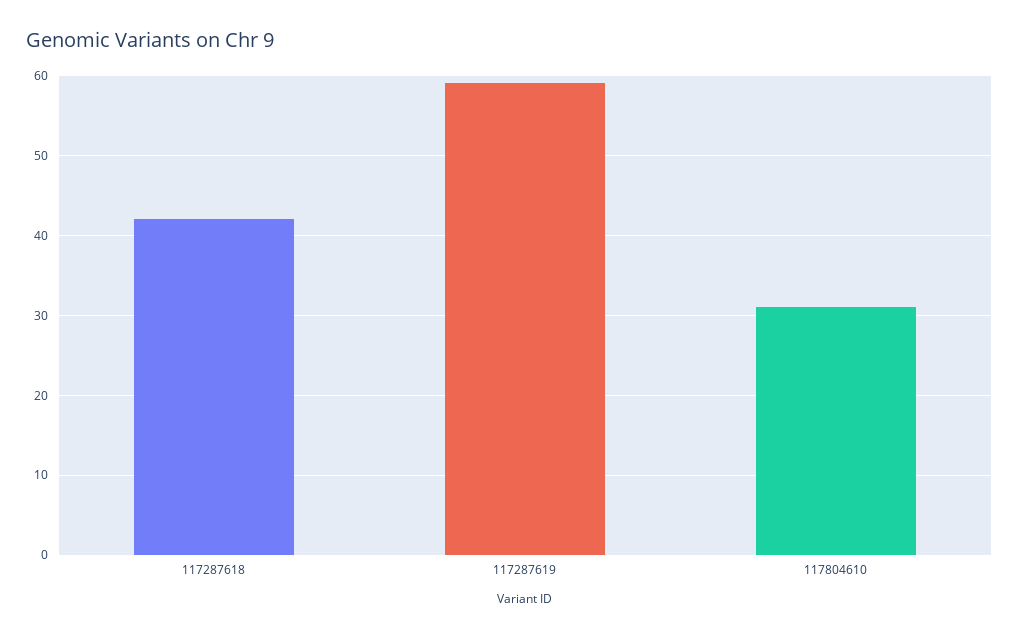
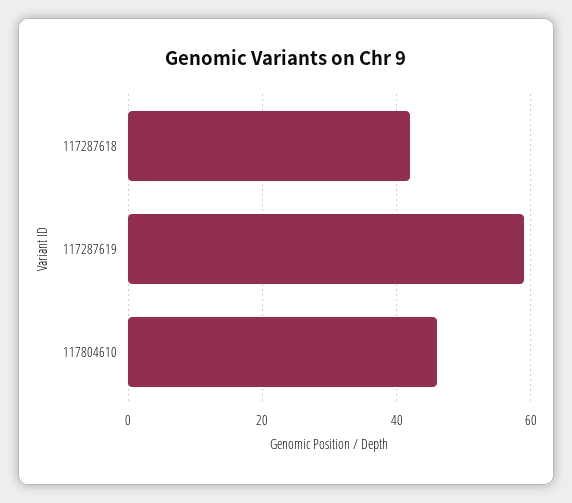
  {
    "117287618": 42,
    "117287619": 59,
-   "117804610": 31
+   "117804610": 45
  }

